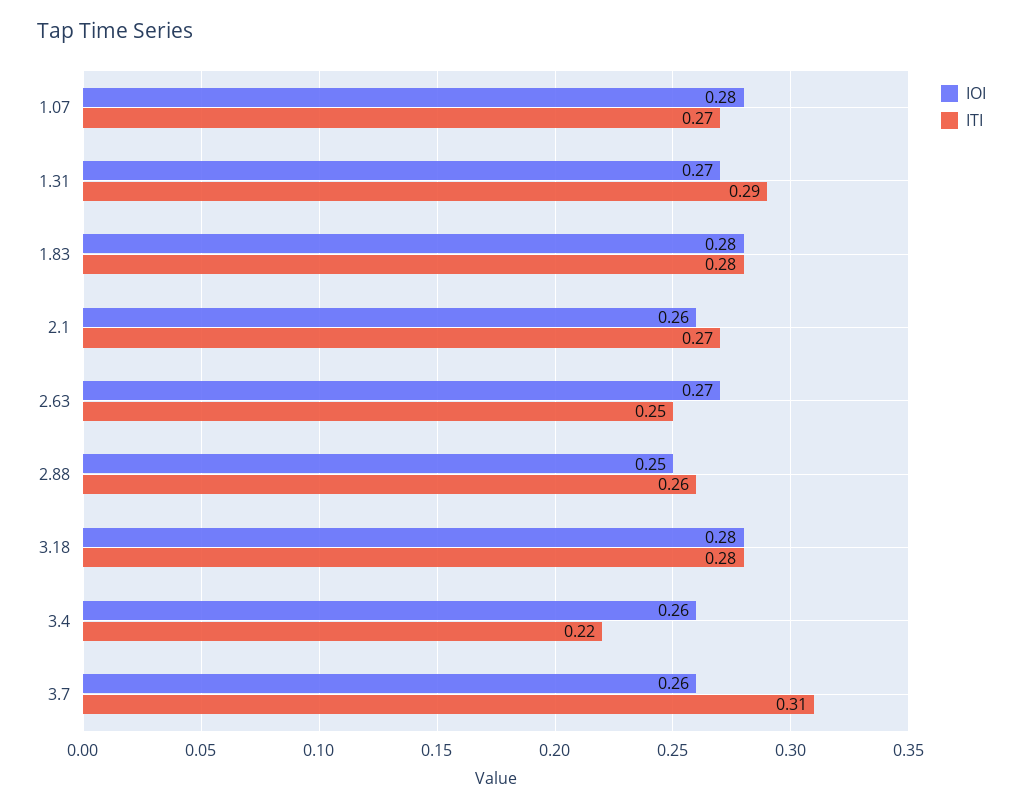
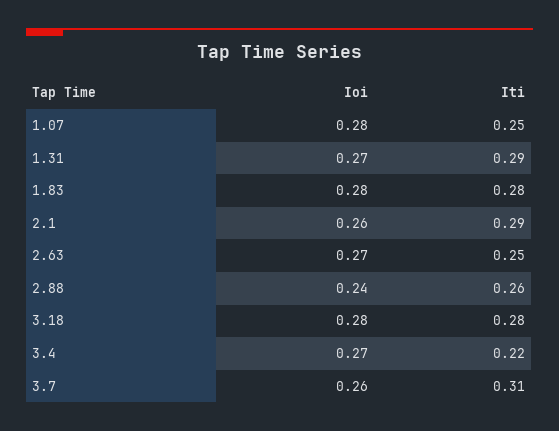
  {
    "IOI": {
      "1.07": 0.28,
      "1.31": 0.27,
      "1.83": 0.28,
      "2.1": 0.26,
      "2.63": 0.27,
-     "2.88": 0.25,
+     "2.88": 0.24,
      "3.18": 0.28,
-     "3.4": 0.26,
+     "3.4": 0.27,
      "3.7": 0.26
    },
    "ITI": {
-     "1.07": 0.27,
+     "1.07": 0.25,
      "1.31": 0.29,
      "1.83": 0.28,
-     "2.1": 0.27,
+     "2.1": 0.29,
      "2.63": 0.25,
      "2.88": 0.26,
      "3.18": 0.28,
      "3.4": 0.22,
      "3.7": 0.31
    }
  }

